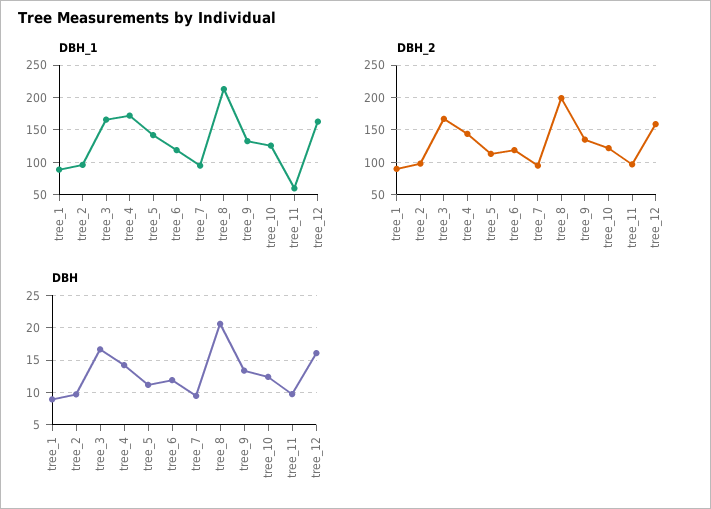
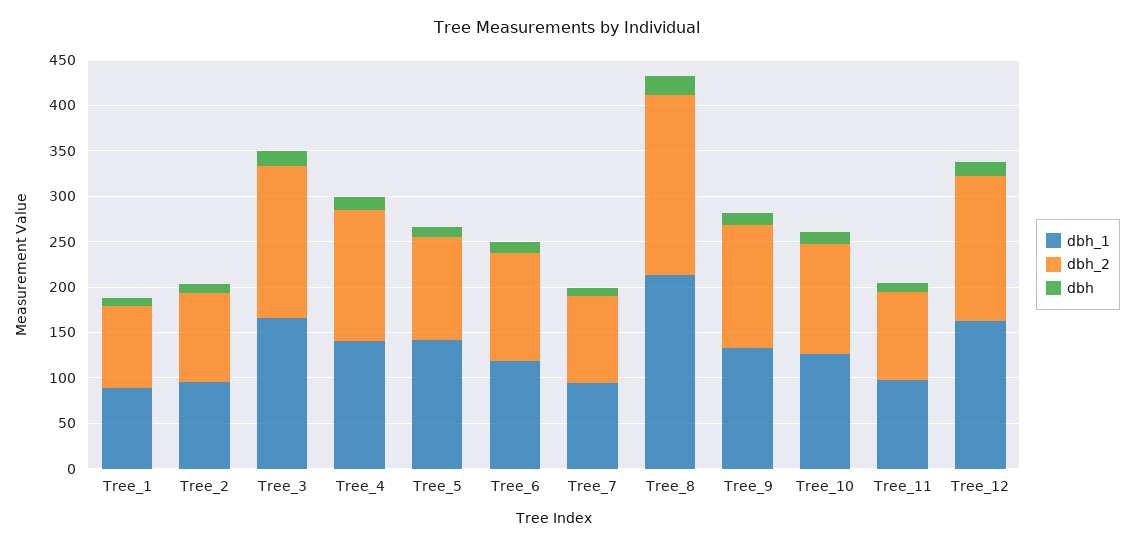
  {
    "DBH_1": {
      "tree_1": 90,
      "tree_2": 100,
      "tree_3": 170,
-     "tree_4": 170,
+     "tree_4": 140,
      "tree_5": 140,
      "tree_6": 120,
      "tree_7": 100,
      "tree_8": 210,
      "tree_9": 130,
      "tree_10": 130,
-     "tree_11": 60,
+     "tree_11": 100,
      "tree_12": 160
    },
    "DBH_2": {
      "tree_1": 90,
      "tree_2": 100,
      "tree_3": 170,
      "tree_4": 140,
      "tree_5": 110,
      "tree_6": 120,
      "tree_7": 100,
      "tree_8": 200,
      "tree_9": 140,
      "tree_10": 120,
      "tree_11": 100,
      "tree_12": 160
    },
    "DBH": {
      "tree_1": 9,
      "tree_2": 10,
      "tree_3": 17,
      "tree_4": 14,
      "tree_5": 11,
      "tree_6": 12,
      "tree_7": 10,
      "tree_8": 21,
      "tree_9": 13,
      "tree_10": 12,
      "tree_11": 10,
      "tree_12": 16
    }
  }

